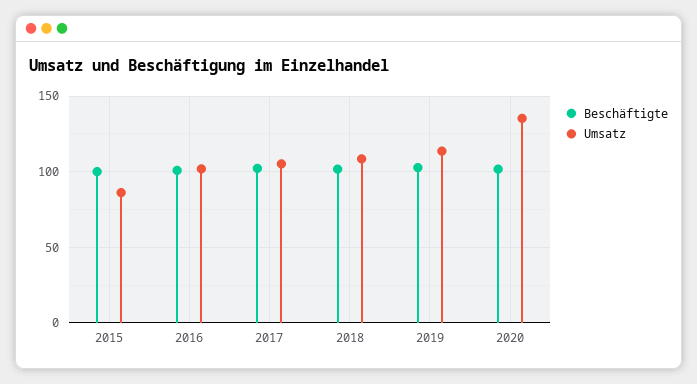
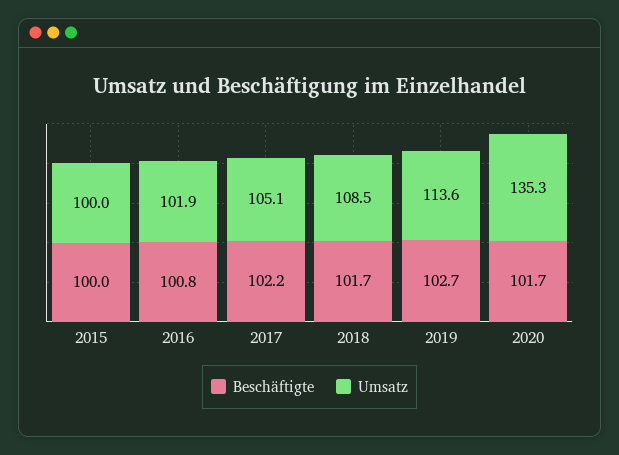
  {
    "Beschäftigte": {
      "2015": 100,
      "2016": 100.8,
      "2017": 102.2,
      "2018": 101.7,
      "2019": 102.7,
      "2020": 101.7
    },
    "Umsatz": {
-     "2015": 85,
+     "2015": 100,
      "2016": 101.9,
      "2017": 105.1,
      "2018": 108.5,
      "2019": 113.6,
      "2020": 135.3
    }
  }

